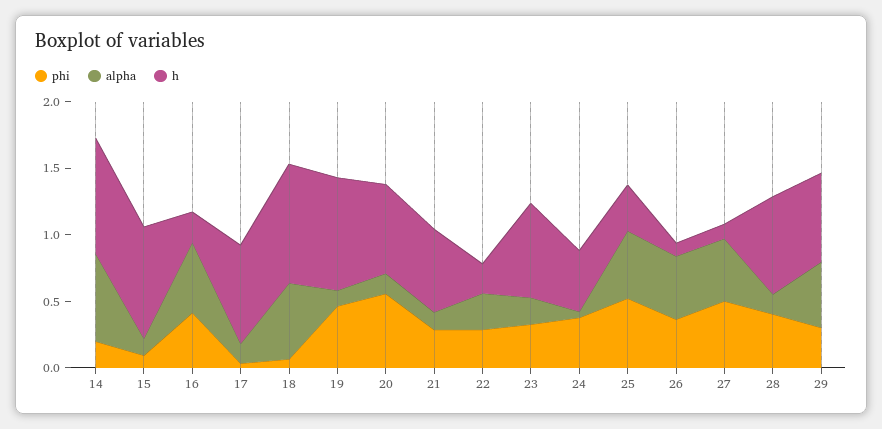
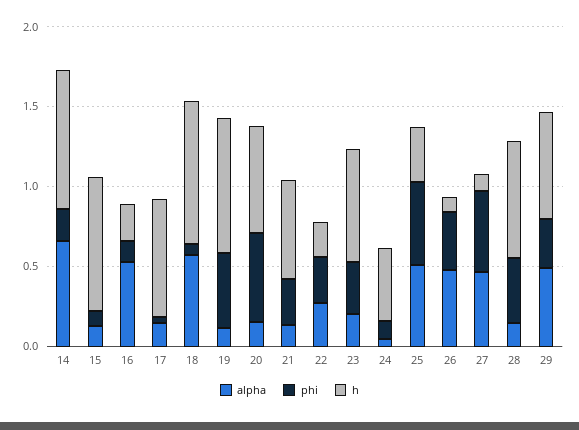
  {
    "phi": {
      "14": 0.2,
      "15": 0.1,
-     "16": 0.4,
+     "16": 0.1,
      "17": 0,
      "18": 0.1,
      "19": 0.5,
      "20": 0.6,
      "21": 0.3,
      "22": 0.3,
      "23": 0.3,
-     "24": 0.4,
+     "24": 0.1,
      "25": 0.5,
      "26": 0.4,
      "27": 0.5,
      "28": 0.4,
      "29": 0.3
    },
    "alpha": {
      "14": 0.7,
      "15": 0.1,
      "16": 0.5,
      "17": 0.1,
      "18": 0.6,
      "19": 0.1,
      "20": 0.2,
      "21": 0.1,
      "22": 0.3,
      "23": 0.2,
      "24": 0,
      "25": 0.5,
      "26": 0.5,
      "27": 0.5,
      "28": 0.2,
      "29": 0.5
    },
    "h": {
      "14": 0.9,
      "15": 0.8,
      "16": 0.2,
      "17": 0.7,
      "18": 0.9,
      "19": 0.8,
      "20": 0.7,
      "21": 0.6,
      "22": 0.2,
      "23": 0.7,
      "24": 0.5,
      "25": 0.3,
      "26": 0.1,
      "27": 0.1,
      "28": 0.7,
      "29": 0.7
    }
  }

